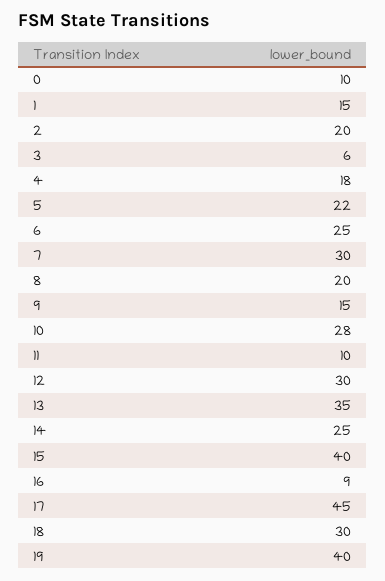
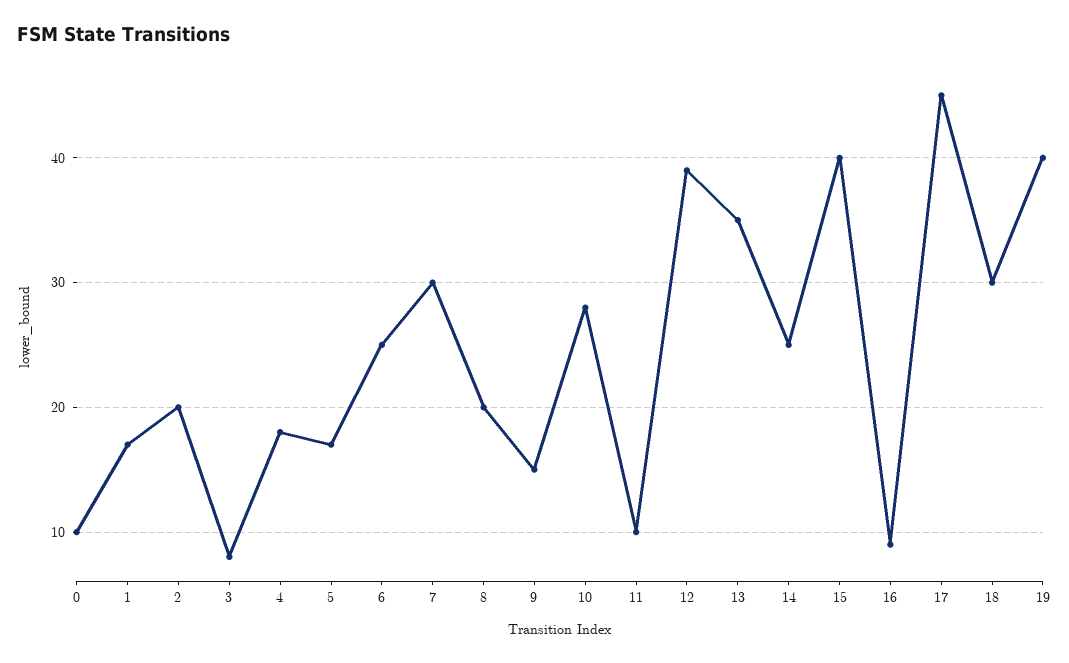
  {
    "0": 10,
-   "1": 15,
+   "1": 17,
    "2": 20,
-   "3": 6,
+   "3": 8,
    "4": 18,
-   "5": 22,
+   "5": 17,
    "6": 25,
    "7": 30,
    "8": 20,
    "9": 15,
    "10": 28,
    "11": 10,
-   "12": 30,
+   "12": 39,
    "13": 35,
    "14": 25,
    "15": 40,
    "16": 9,
    "17": 45,
    "18": 30,
    "19": 40
  }

